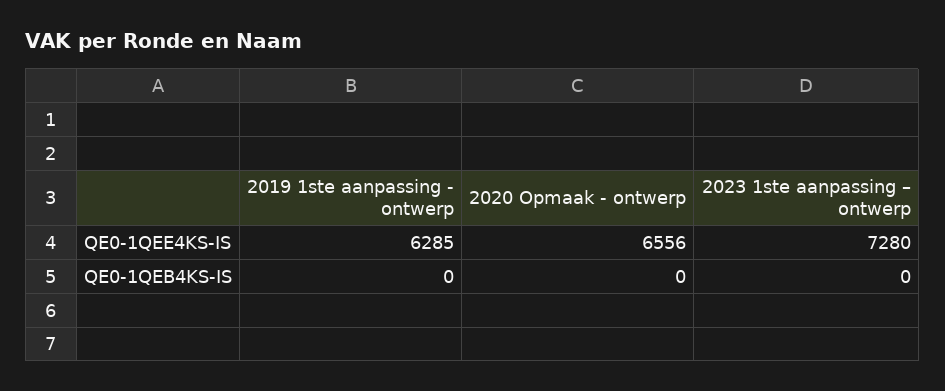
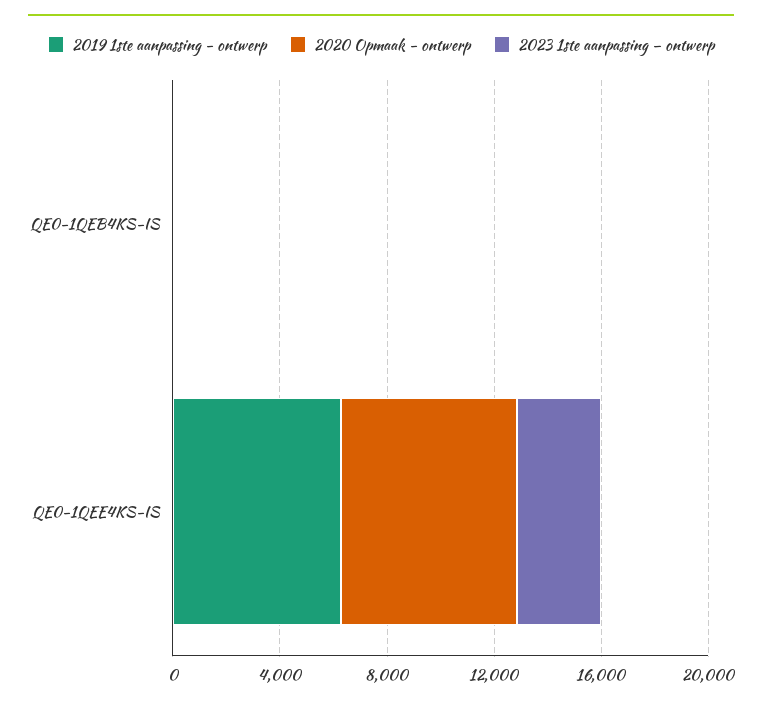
  {
    "2019 1ste aanpassing - ontwerp": {
      "QE0-1QEE4KS-IS": 6285,
      "QE0-1QEB4KS-IS": 0
    },
    "2020 Opmaak - ontwerp": {
      "QE0-1QEE4KS-IS": 6556,
      "QE0-1QEB4KS-IS": 0
    },
    "2023 1ste aanpassing – ontwerp": {
-     "QE0-1QEE4KS-IS": 7280,
+     "QE0-1QEE4KS-IS": 3000,
      "QE0-1QEB4KS-IS": 0
    }
  }

